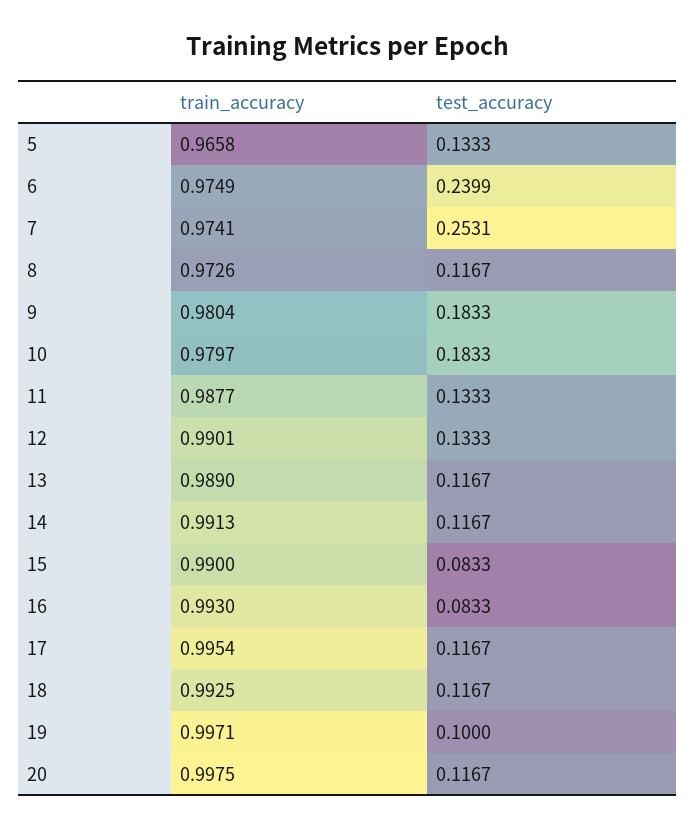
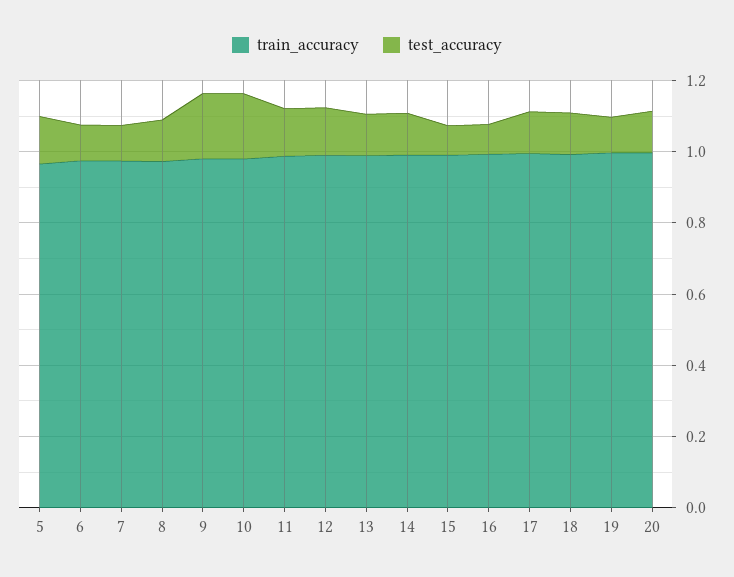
  {
    "train_accuracy": {
      "5": 0.9658,
      "6": 0.9749,
      "7": 0.9741,
      "8": 0.9726,
      "9": 0.9804,
      "10": 0.9797,
      "11": 0.9877,
      "12": 0.9901,
      "13": 0.989,
      "14": 0.9913,
      "15": 0.99,
      "16": 0.993,
      "17": 0.9954,
      "18": 0.9925,
      "19": 0.9971,
      "20": 0.9975
    },
    "test_accuracy": {
      "5": 0.1333,
-     "6": 0.2399,
+     "6": 0.1,
-     "7": 0.2531,
+     "7": 0.1,
      "8": 0.1167,
      "9": 0.1833,
      "10": 0.1833,
      "11": 0.1333,
      "12": 0.1333,
      "13": 0.1167,
      "14": 0.1167,
      "15": 0.0833,
      "16": 0.0833,
      "17": 0.1167,
      "18": 0.1167,
      "19": 0.1,
      "20": 0.1167
    }
  }

